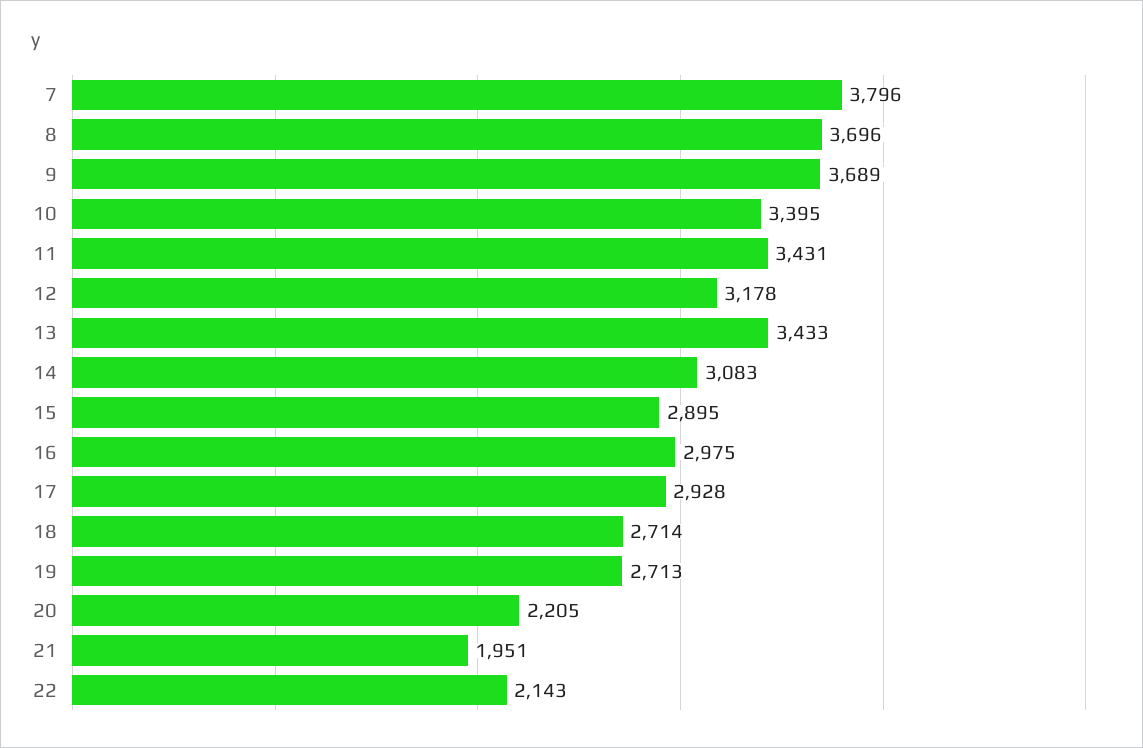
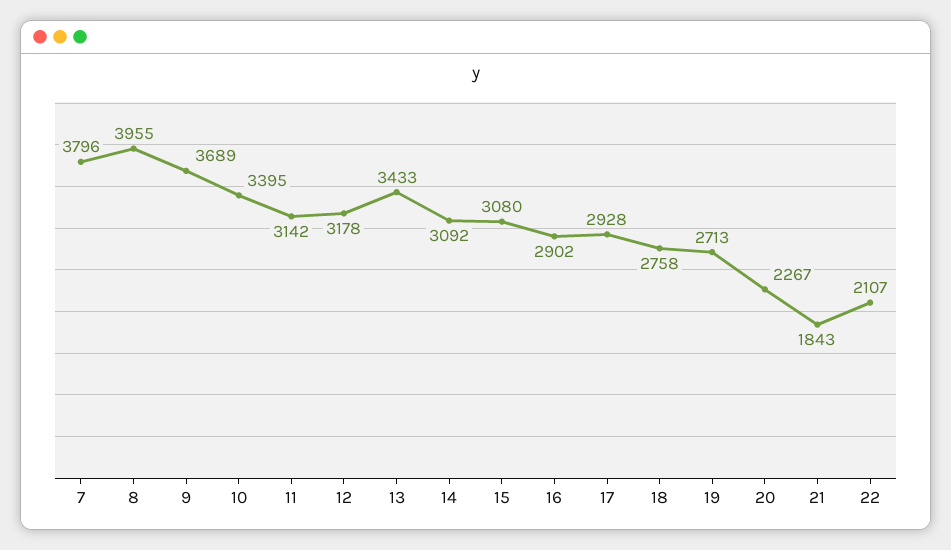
  {
    "7": 3796,
-   "8": 3696,
+   "8": 3955,
    "9": 3689,
    "10": 3395,
-   "11": 3431,
+   "11": 3142,
    "12": 3178,
    "13": 3433,
-   "14": 3083,
+   "14": 3092,
-   "15": 2895,
+   "15": 3080,
-   "16": 2975,
+   "16": 2902,
    "17": 2928,
-   "18": 2714,
+   "18": 2758,
    "19": 2713,
-   "20": 2205,
+   "20": 2267,
-   "21": 1951,
+   "21": 1843,
-   "22": 2143
+   "22": 2107
  }

